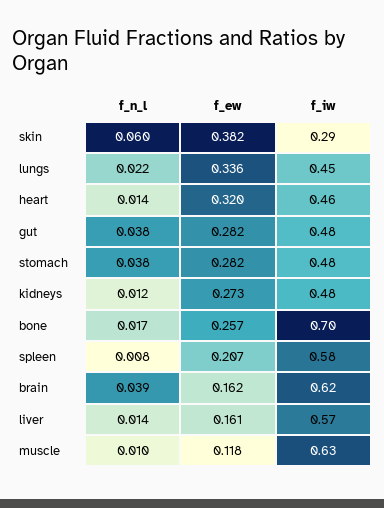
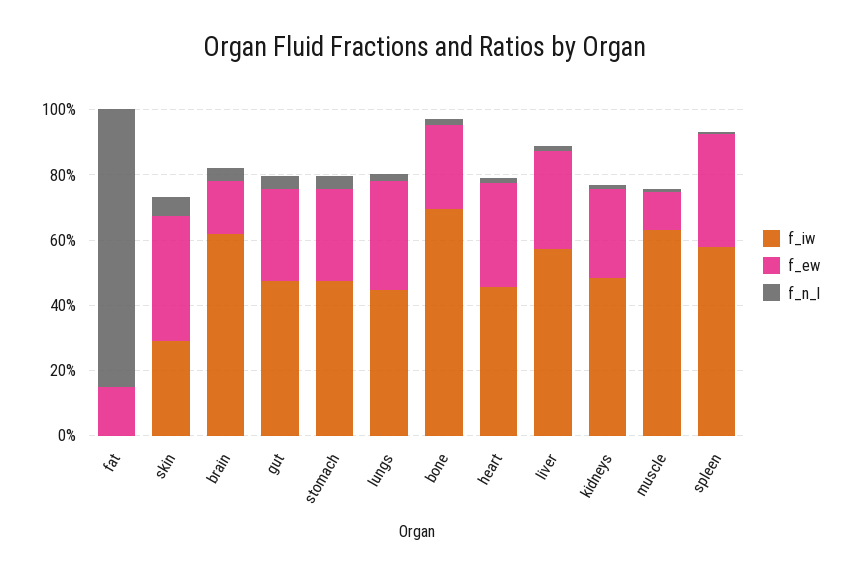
  {
    "f_n_l": {
      "skin": 0.06,
      "lungs": 0.022,
      "heart": 0.014,
      "gut": 0.038,
      "stomach": 0.038,
      "kidneys": 0.012,
      "bone": 0.017,
      "spleen": 0.008,
      "brain": 0.039,
      "liver": 0.014,
-     "muscle": 0.01
+     "muscle": 0.01,
+     "fat": 0.85
    },
    "f_ew": {
      "skin": 0.382,
      "lungs": 0.336,
      "heart": 0.32,
      "gut": 0.282,
      "stomach": 0.282,
      "kidneys": 0.273,
      "bone": 0.257,
-     "spleen": 0.207,
+     "spleen": 0.35,
      "brain": 0.162,
-     "liver": 0.161,
+     "liver": 0.3,
-     "muscle": 0.118
+     "muscle": 0.118,
+     "fat": 0.15
    },
    "f_iw": {
      "skin": 0.29,
      "lungs": 0.45,
      "heart": 0.46,
      "gut": 0.48,
      "stomach": 0.48,
      "kidneys": 0.48,
      "bone": 0.7,
      "spleen": 0.58,
      "brain": 0.62,
      "liver": 0.57,
-     "muscle": 0.63
+     "muscle": 0.63,
+     "fat": 0
    }
  }

